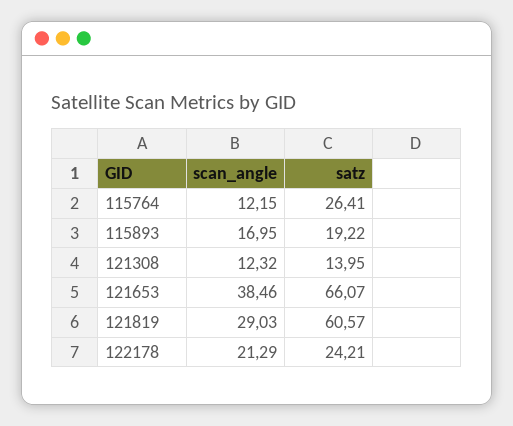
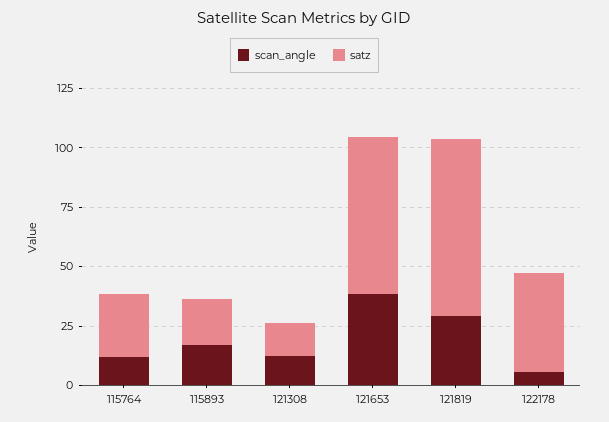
  {
    "scan_angle": {
      "115764": 12.15,
      "115893": 16.95,
      "121308": 12.32,
      "121653": 38.46,
      "121819": 29.03,
-     "122178": 21.29
+     "122178": 5
    },
    "satz": {
      "115764": 26.41,
      "115893": 19.22,
      "121308": 13.95,
      "121653": 66.07,
-     "121819": 60.57,
+     "121819": 75,
-     "122178": 24.21
+     "122178": 40
    }
  }

